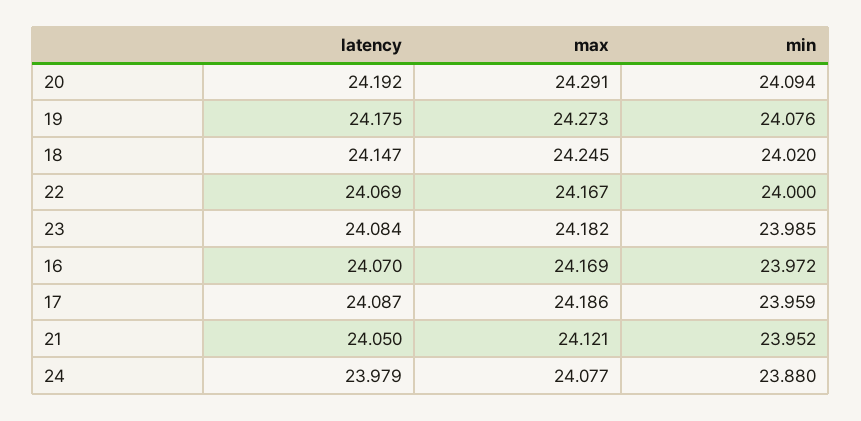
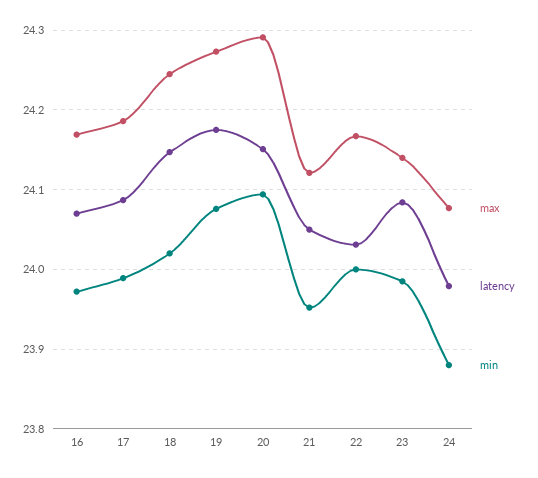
  {
    "latency": {
-     "20": 24.192,
+     "20": 24.15,
      "19": 24.175,
      "18": 24.147,
-     "22": 24.069,
+     "22": 24.03,
      "23": 24.084,
      "16": 24.07,
      "17": 24.087,
      "21": 24.05,
      "24": 23.979
    },
    "max": {
      "20": 24.291,
      "19": 24.273,
      "18": 24.245,
      "22": 24.167,
-     "23": 24.182,
+     "23": 24.14,
      "16": 24.169,
      "17": 24.186,
      "21": 24.121,
      "24": 24.077
    },
    "min": {
      "20": 24.094,
      "19": 24.076,
      "18": 24.02,
      "22": 24,
      "23": 23.985,
      "16": 23.972,
-     "17": 23.959,
+     "17": 23.99,
      "21": 23.952,
      "24": 23.88
    }
  }

